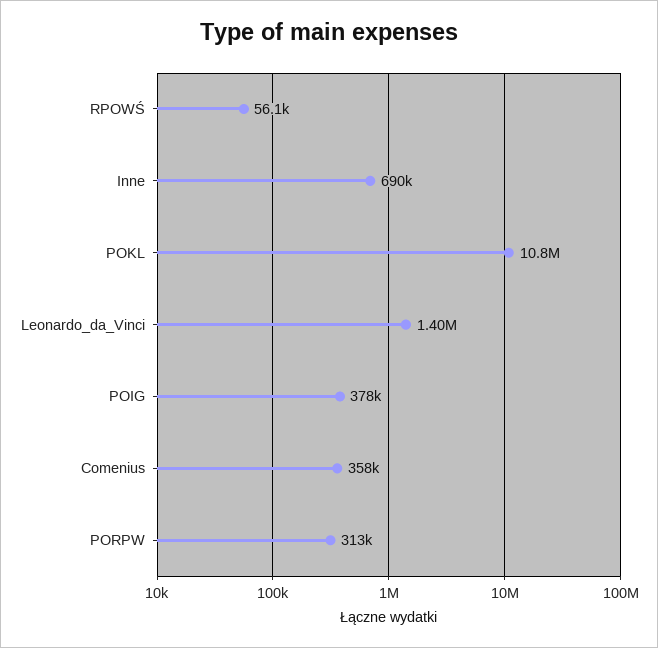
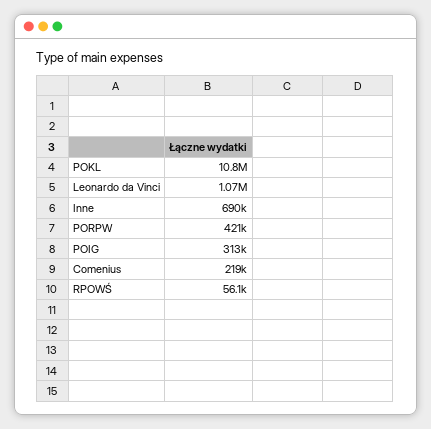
  {
    "RPOWŚ": 56100,
    "Inne": 690000,
    "POKL": 10800000,
-   "Leonardo_da_Vinci": 1400000,
+   "Leonardo_da_Vinci": 1070000,
-   "POIG": 378000,
+   "POIG": 313000,
-   "Comenius": 358000,
+   "Comenius": 219000,
-   "PORPW": 313000
+   "PORPW": 421000
  }

